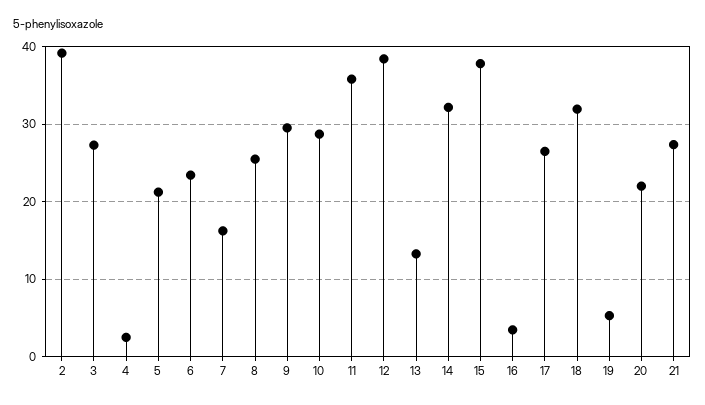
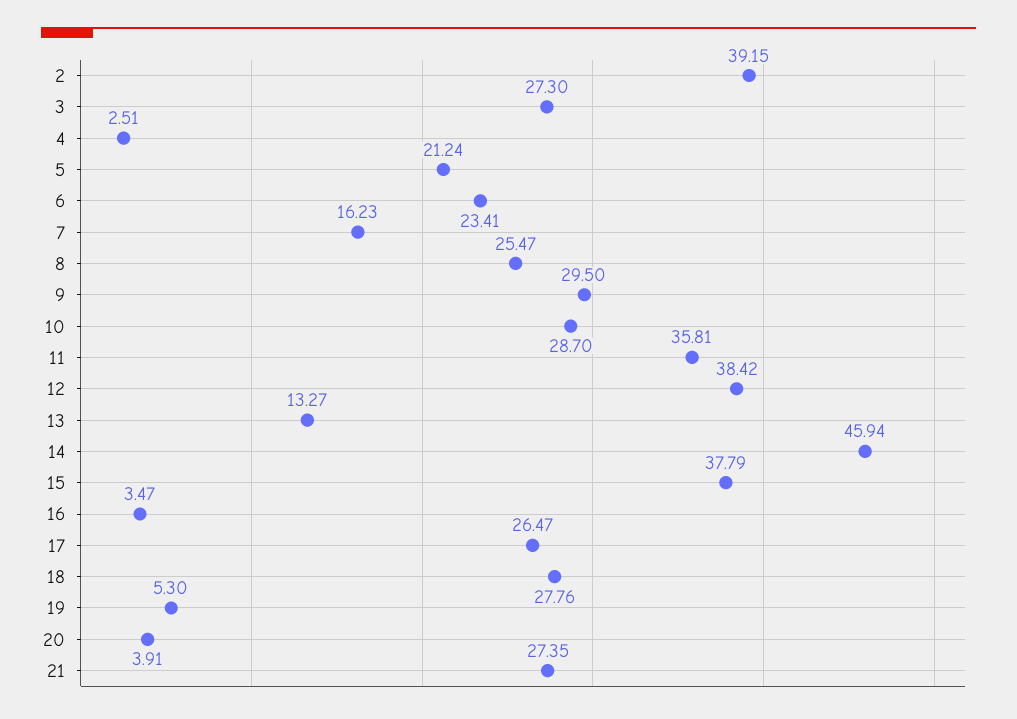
  {
    "2": 39.15,
    "3": 27.3,
    "4": 2.51,
    "5": 21.24,
    "6": 23.41,
    "7": 16.23,
    "8": 25.47,
    "9": 29.5,
    "10": 28.7,
    "11": 35.81,
    "12": 38.42,
    "13": 13.27,
-   "14": 32,
+   "14": 45.94,
    "15": 37.79,
    "16": 3.47,
    "17": 26.47,
-   "18": 32,
+   "18": 27.76,
    "19": 5.3,
-   "20": 22,
+   "20": 3.91,
    "21": 27.35
  }

